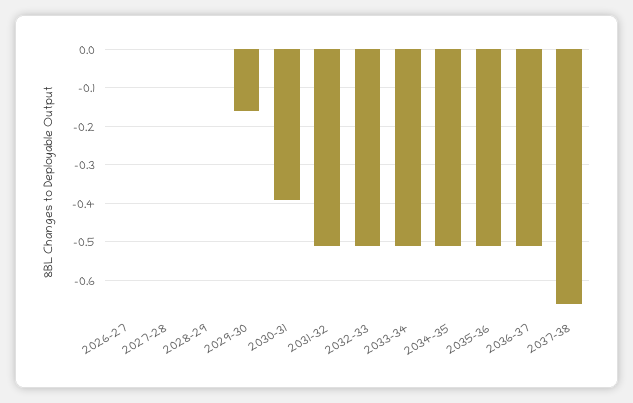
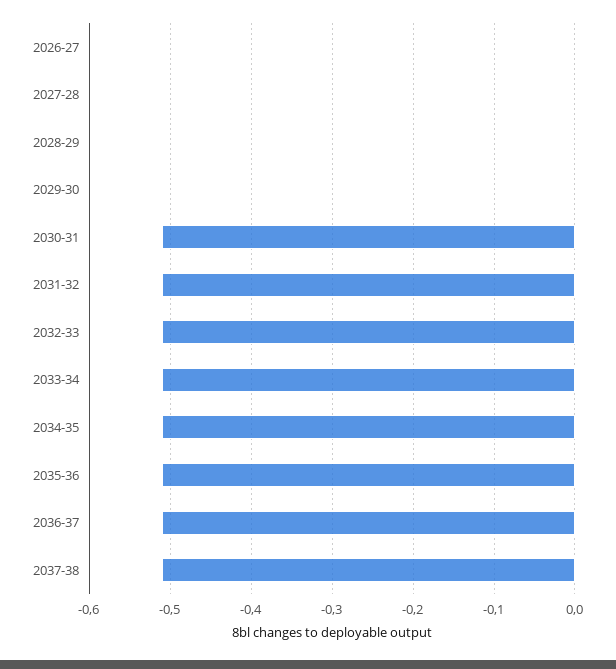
  {
    "2026-27": 0,
    "2027-28": 0,
    "2028-29": 0,
-   "2029-30": -0.15,
+   "2029-30": 0,
-   "2030-31": -0.4,
+   "2030-31": -0.51,
    "2031-32": -0.51,
    "2032-33": -0.51,
    "2033-34": -0.51,
    "2034-35": -0.51,
    "2035-36": -0.51,
    "2036-37": -0.51,
-   "2037-38": -0.65
+   "2037-38": -0.51
  }

